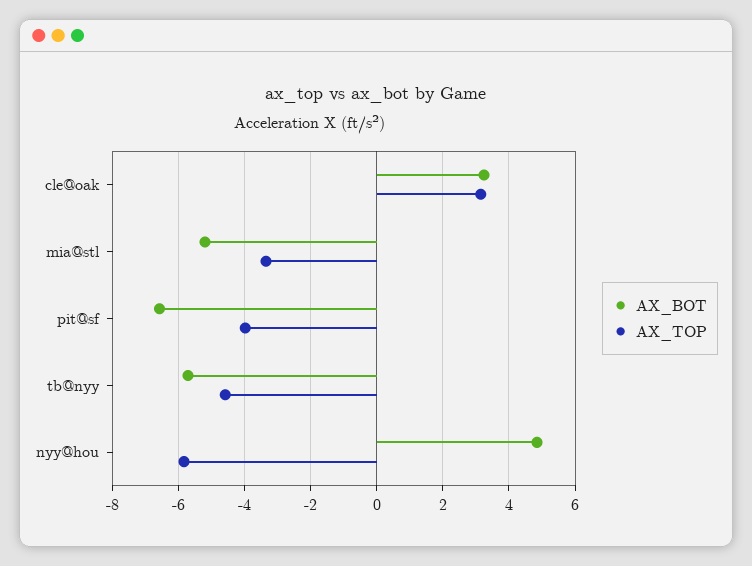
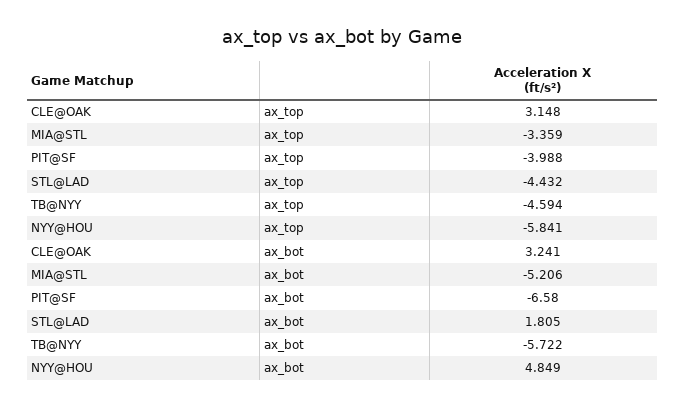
  {
    "AX_BOT": {
      "cle@oak": 3.241,
      "mia@stl": -5.206,
      "pit@sf": -6.58,
      "tb@nyy": -5.722,
-     "nyy@hou": 4.849
+     "nyy@hou": 4.849,
+     "STL@LAD": 1.805
    },
    "AX_TOP": {
      "cle@oak": 3.148,
      "mia@stl": -3.359,
      "pit@sf": -3.988,
      "tb@nyy": -4.594,
-     "nyy@hou": -5.841
+     "nyy@hou": -5.841,
+     "STL@LAD": -4.432
    }
  }

